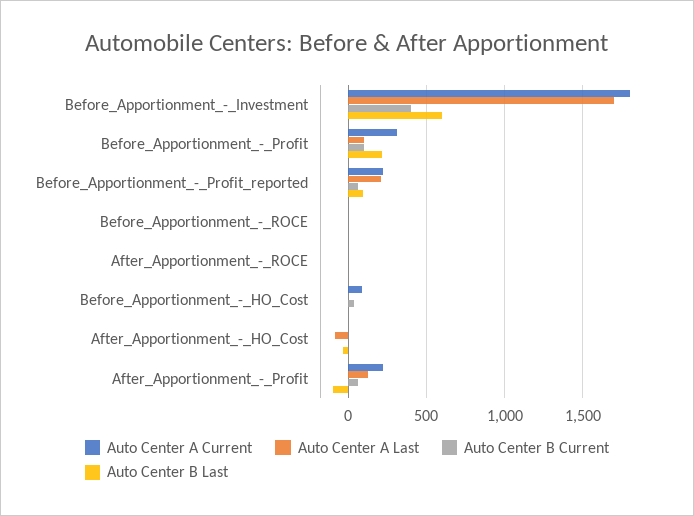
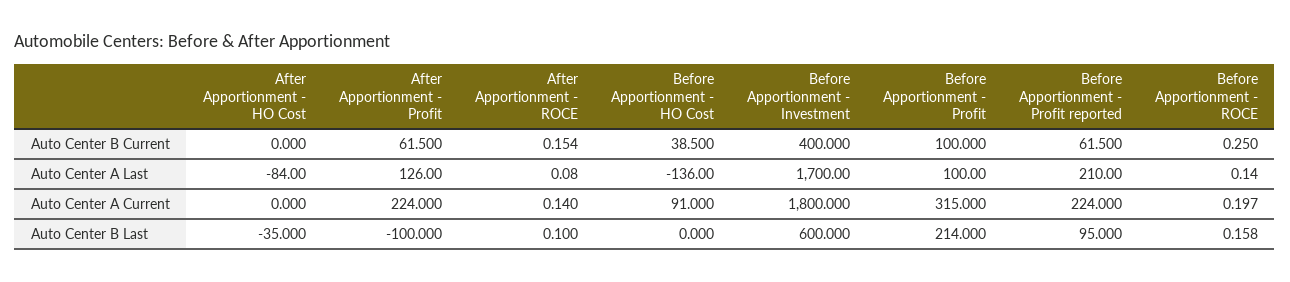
  {
    "Auto Center A Current": {
      "Before_Apportionment_-_Investment": 1800,
      "Before_Apportionment_-_Profit": 315,
      "Before_Apportionment_-_Profit_reported": 224,
      "Before_Apportionment_-_ROCE": 0.197,
      "After_Apportionment_-_ROCE": 0.14,
      "Before_Apportionment_-_HO_Cost": 91,
      "After_Apportionment_-_HO_Cost": 0,
      "After_Apportionment_-_Profit": 224
    },
    "Auto Center A Last": {
      "Before_Apportionment_-_Investment": 1700,
      "Before_Apportionment_-_Profit": 100,
      "Before_Apportionment_-_Profit_reported": 210,
      "Before_Apportionment_-_ROCE": 0.14,
      "After_Apportionment_-_ROCE": 0.08,
-     "Before_Apportionment_-_HO_Cost": 0,
+     "Before_Apportionment_-_HO_Cost": -136,
      "After_Apportionment_-_HO_Cost": -84,
      "After_Apportionment_-_Profit": 126
    },
    "Auto Center B Current": {
      "Before_Apportionment_-_Investment": 400,
      "Before_Apportionment_-_Profit": 100,
      "Before_Apportionment_-_Profit_reported": 61.5,
      "Before_Apportionment_-_ROCE": 0.25,
      "After_Apportionment_-_ROCE": 0.154,
      "Before_Apportionment_-_HO_Cost": 38.5,
      "After_Apportionment_-_HO_Cost": 0,
      "After_Apportionment_-_Profit": 61.5
    },
    "Auto Center B Last": {
      "Before_Apportionment_-_Investment": 600,
      "Before_Apportionment_-_Profit": 214,
      "Before_Apportionment_-_Profit_reported": 95,
      "Before_Apportionment_-_ROCE": 0.158,
      "After_Apportionment_-_ROCE": 0.1,
      "Before_Apportionment_-_HO_Cost": 0,
      "After_Apportionment_-_HO_Cost": -35,
      "After_Apportionment_-_Profit": -100
    }
  }

